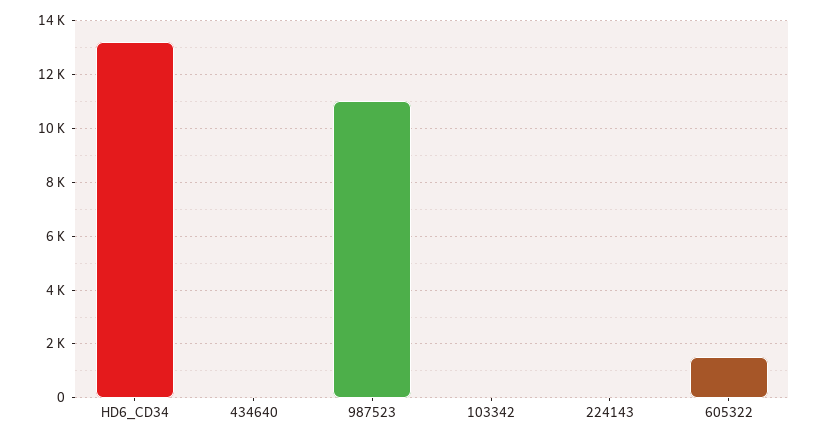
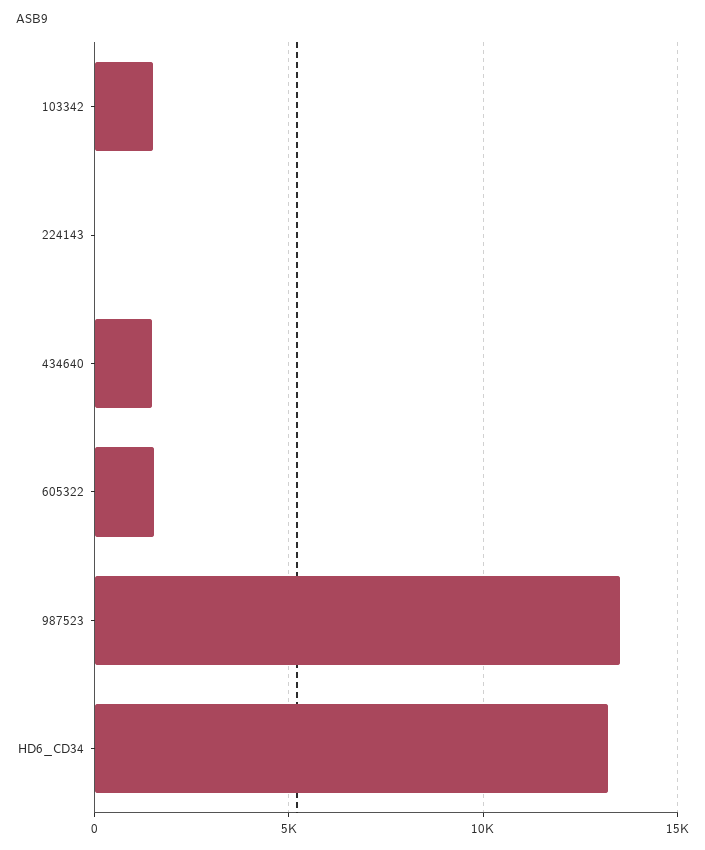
  {
    "HD6_CD34": 13250,
-   "434640": 0,
+   "434640": 1500,
-   "987523": 11000,
+   "987523": 13500,
-   "103342": 0,
+   "103342": 1500,
    "224143": 0,
    "605322": 1500
  }

